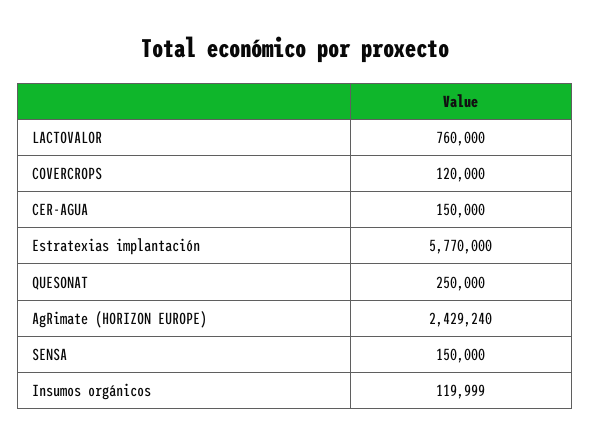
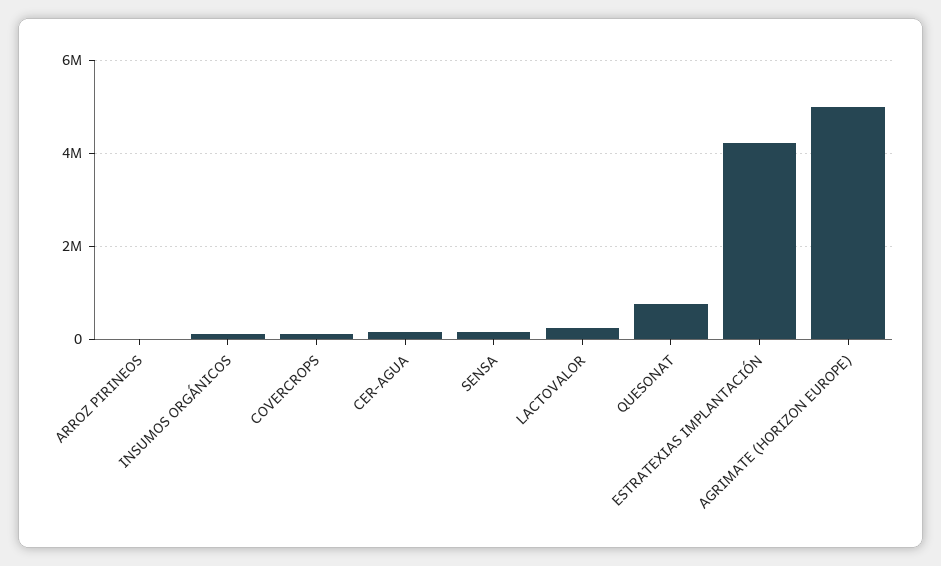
  {
-   "LACTOVALOR": 760000,
+   "LACTOVALOR": 200000,
    "COVERCROPS": 120000,
    "CER-AGUA": 150000,
-   "Estratexias implantación": 5770000,
+   "Estratexias implantación": 4200000,
-   "QUESONAT": 250000,
+   "QUESONAT": 800000,
-   "AgRimate (HORIZON EUROPE)": 2429240,
+   "AgRimate (HORIZON EUROPE)": 5000000,
    "SENSA": 150000,
-   "Insumos orgánicos": 119999
+   "Insumos orgánicos": 119999,
+   "ARROZ PIRINEOS": 0
  }

